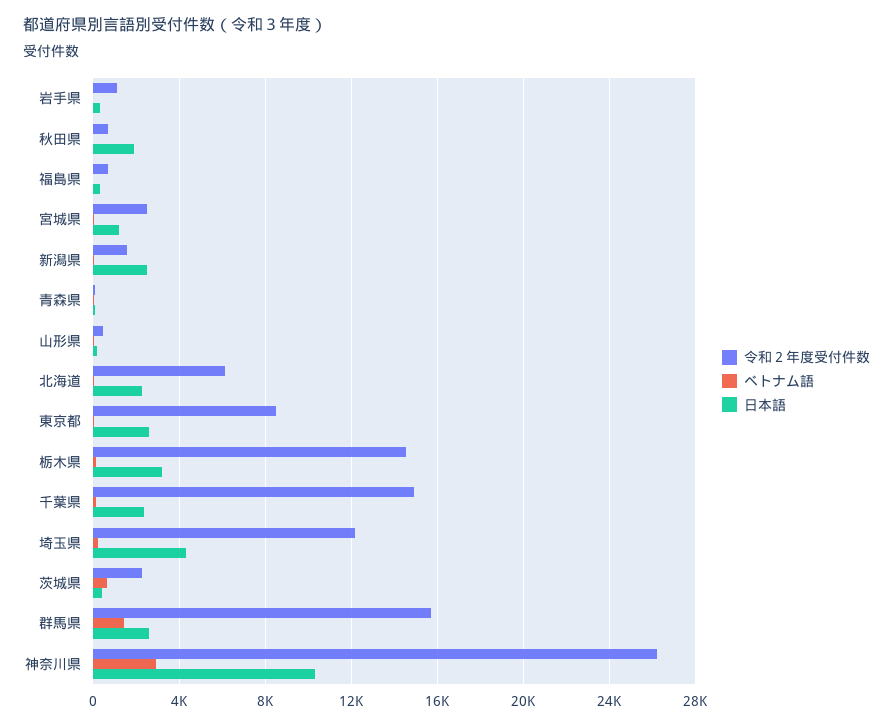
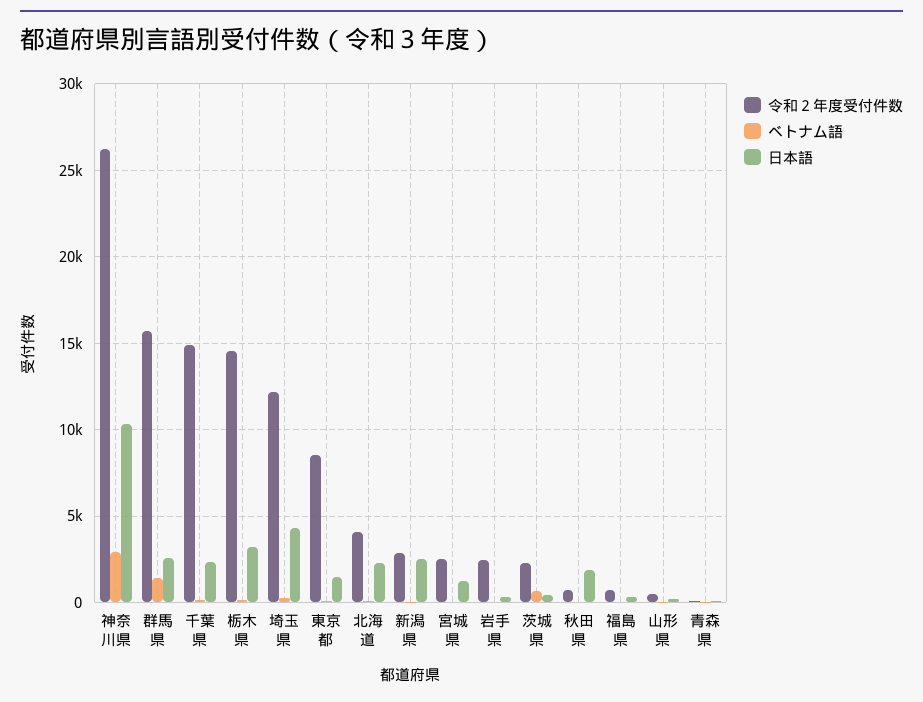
  {
    "令和２年度受付件数": {
-     "岩手県": 1000,
+     "岩手県": 2500,
      "秋田県": 500,
      "福島県": 500,
      "宮城県": 2500,
-     "新潟県": 1500,
+     "新潟県": 3000,
      "青森県": 0,
      "山形県": 500,
-     "北海道": 6000,
+     "北海道": 4000,
      "東京都": 8500,
      "栃木県": 14500,
      "千葉県": 15000,
      "埼玉県": 12000,
      "茨城県": 2500,
      "群馬県": 15500,
      "神奈川県": 26000
    },
    "ベトナム語": {
      "岩手県": 0,
      "秋田県": 0,
      "福島県": 0,
      "宮城県": 0,
      "新潟県": 0,
      "青森県": 0,
      "山形県": 0,
      "北海道": 0,
      "東京都": 0,
      "栃木県": 0,
      "千葉県": 0,
      "埼玉県": 0,
      "茨城県": 500,
      "群馬県": 1500,
      "神奈川県": 3000
    },
    "日本語": {
      "岩手県": 500,
      "秋田県": 2000,
      "福島県": 500,
      "宮城県": 1000,
      "新潟県": 2500,
      "青森県": 0,
      "山形県": 0,
      "北海道": 2500,
-     "東京都": 2500,
+     "東京都": 1500,
      "栃木県": 3000,
      "千葉県": 2500,
      "埼玉県": 4500,
      "茨城県": 500,
      "群馬県": 2500,
      "神奈川県": 10500
    }
  }

